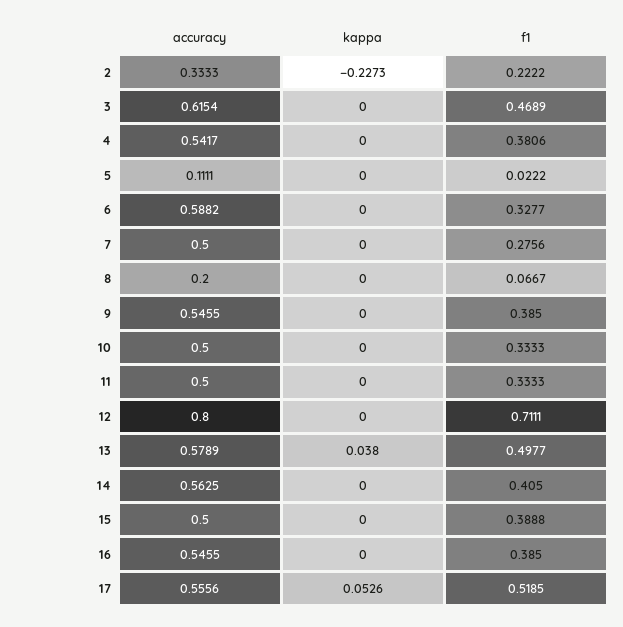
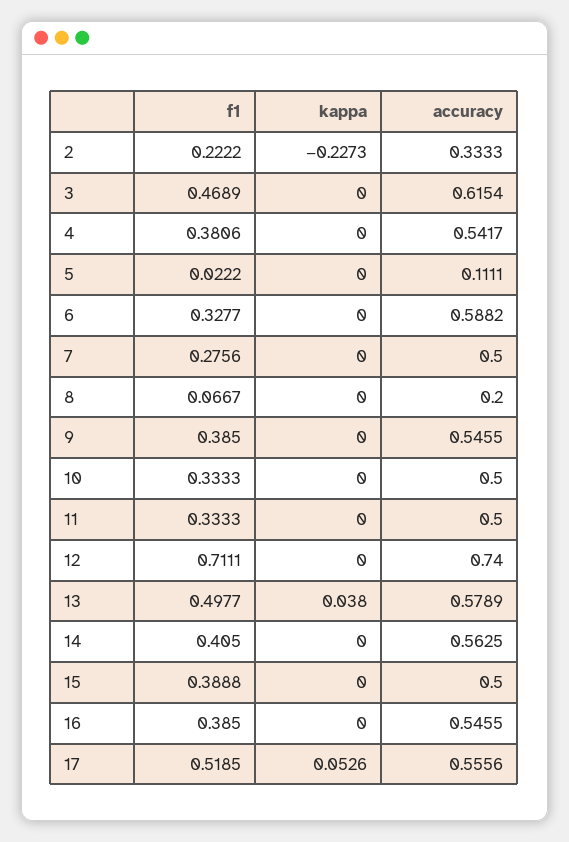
  {
    "accuracy": {
      "2": 0.3333,
      "3": 0.6154,
      "4": 0.5417,
      "5": 0.1111,
      "6": 0.5882,
      "7": 0.5,
      "8": 0.2,
      "9": 0.5455,
      "10": 0.5,
      "11": 0.5,
-     "12": 0.8,
+     "12": 0.74,
      "13": 0.5789,
      "14": 0.5625,
      "15": 0.5,
      "16": 0.5455,
      "17": 0.5556
    },
    "kappa": {
      "2": -0.2273,
      "3": 0,
      "4": 0,
      "5": 0,
      "6": 0,
      "7": 0,
      "8": 0,
      "9": 0,
      "10": 0,
      "11": 0,
      "12": 0,
      "13": 0.038,
      "14": 0,
      "15": 0,
      "16": 0,
      "17": 0.0526
    },
    "f1": {
      "2": 0.2222,
      "3": 0.4689,
      "4": 0.3806,
      "5": 0.0222,
      "6": 0.3277,
      "7": 0.2756,
      "8": 0.0667,
      "9": 0.385,
      "10": 0.3333,
      "11": 0.3333,
      "12": 0.7111,
      "13": 0.4977,
      "14": 0.405,
      "15": 0.3888,
      "16": 0.385,
      "17": 0.5185
    }
  }

